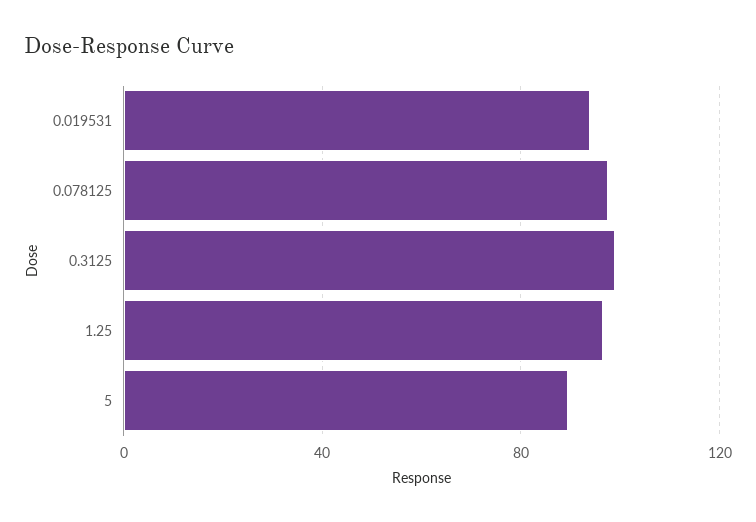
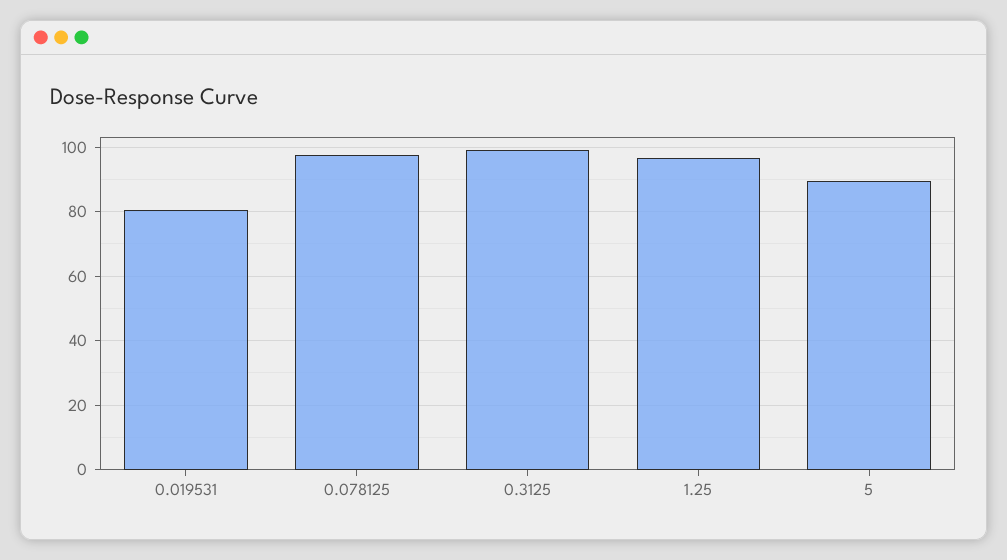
  {
-   "0.019531": 95,
+   "0.019531": 80,
    "0.078125": 98,
    "0.3125": 100,
    "1.25": 96,
    "5": 90
  }

